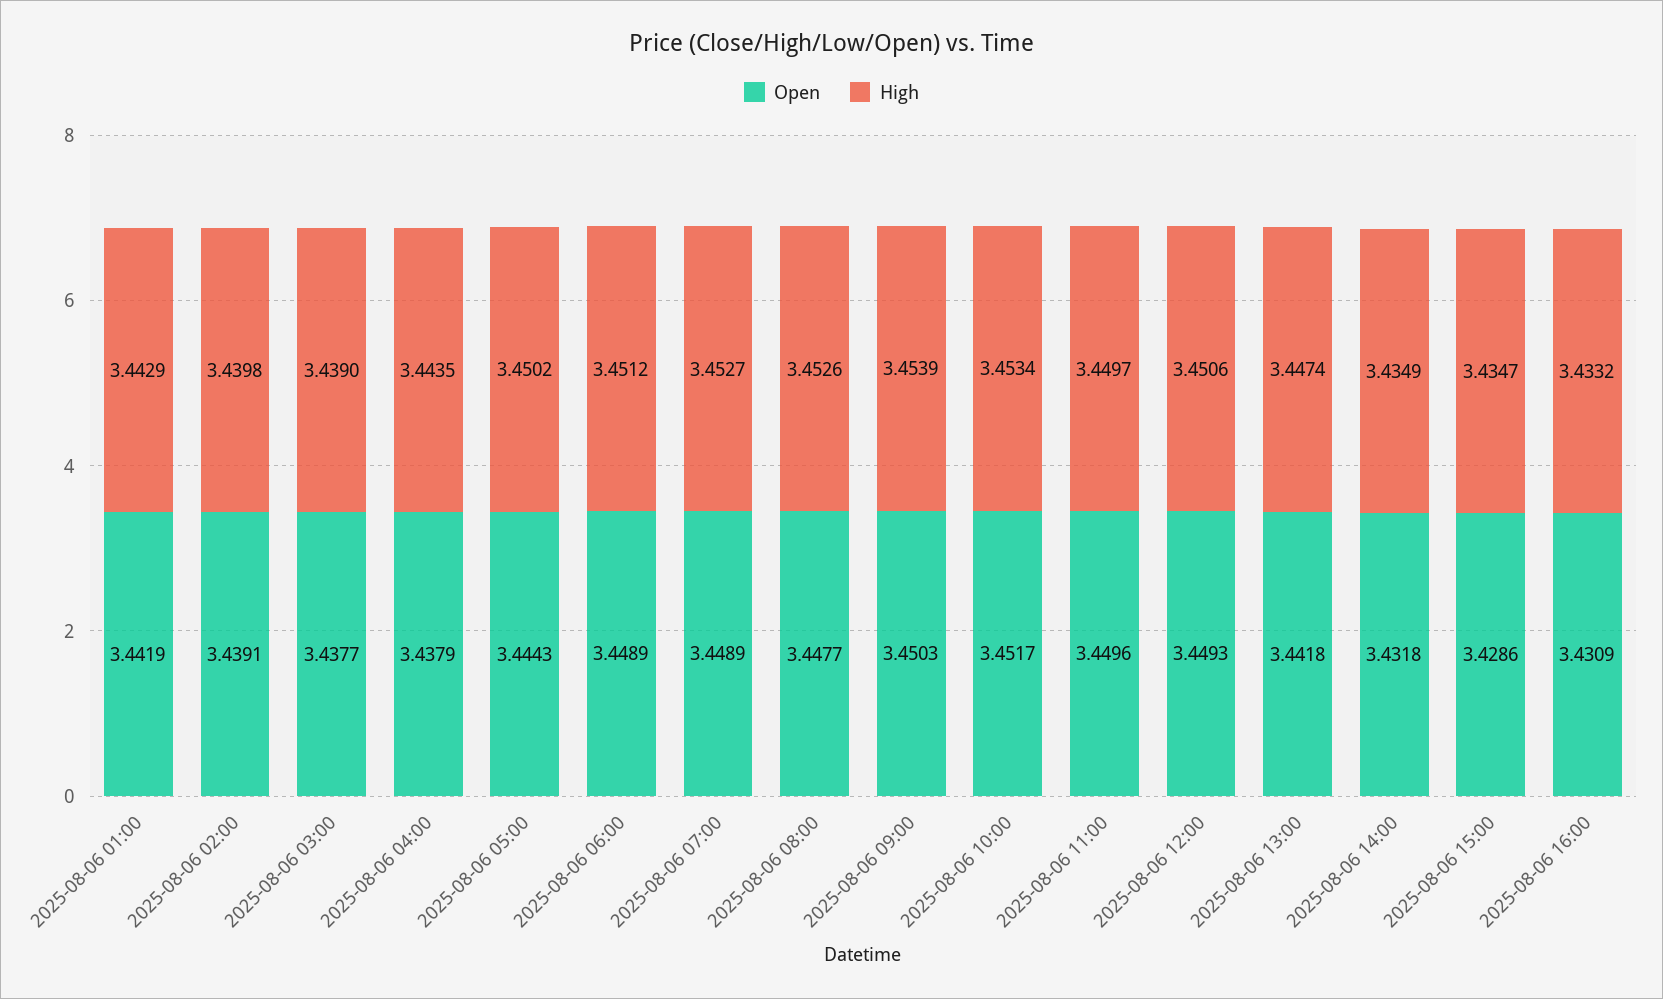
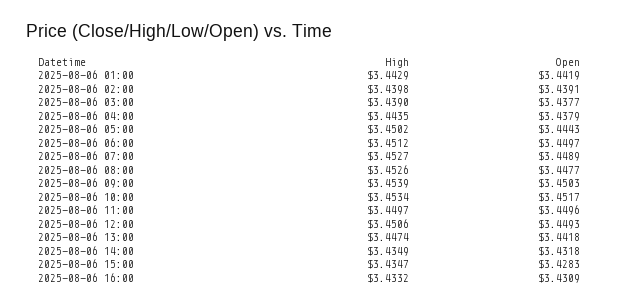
  {
    "Open": {
      "2025-08-06 01:00": 3.4419,
      "2025-08-06 02:00": 3.4391,
      "2025-08-06 03:00": 3.4377,
      "2025-08-06 04:00": 3.4379,
      "2025-08-06 05:00": 3.4443,
-     "2025-08-06 06:00": 3.4489,
+     "2025-08-06 06:00": 3.4497,
      "2025-08-06 07:00": 3.4489,
      "2025-08-06 08:00": 3.4477,
      "2025-08-06 09:00": 3.4503,
      "2025-08-06 10:00": 3.4517,
      "2025-08-06 11:00": 3.4496,
      "2025-08-06 12:00": 3.4493,
      "2025-08-06 13:00": 3.4418,
      "2025-08-06 14:00": 3.4318,
-     "2025-08-06 15:00": 3.4286,
+     "2025-08-06 15:00": 3.4283,
      "2025-08-06 16:00": 3.4309
    },
    "High": {
      "2025-08-06 01:00": 3.4429,
      "2025-08-06 02:00": 3.4398,
      "2025-08-06 03:00": 3.439,
      "2025-08-06 04:00": 3.4435,
      "2025-08-06 05:00": 3.4502,
      "2025-08-06 06:00": 3.4512,
      "2025-08-06 07:00": 3.4527,
      "2025-08-06 08:00": 3.4526,
      "2025-08-06 09:00": 3.4539,
      "2025-08-06 10:00": 3.4534,
      "2025-08-06 11:00": 3.4497,
      "2025-08-06 12:00": 3.4506,
      "2025-08-06 13:00": 3.4474,
      "2025-08-06 14:00": 3.4349,
      "2025-08-06 15:00": 3.4347,
      "2025-08-06 16:00": 3.4332
    }
  }

